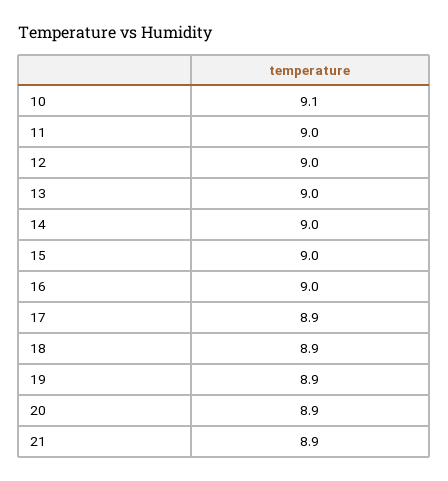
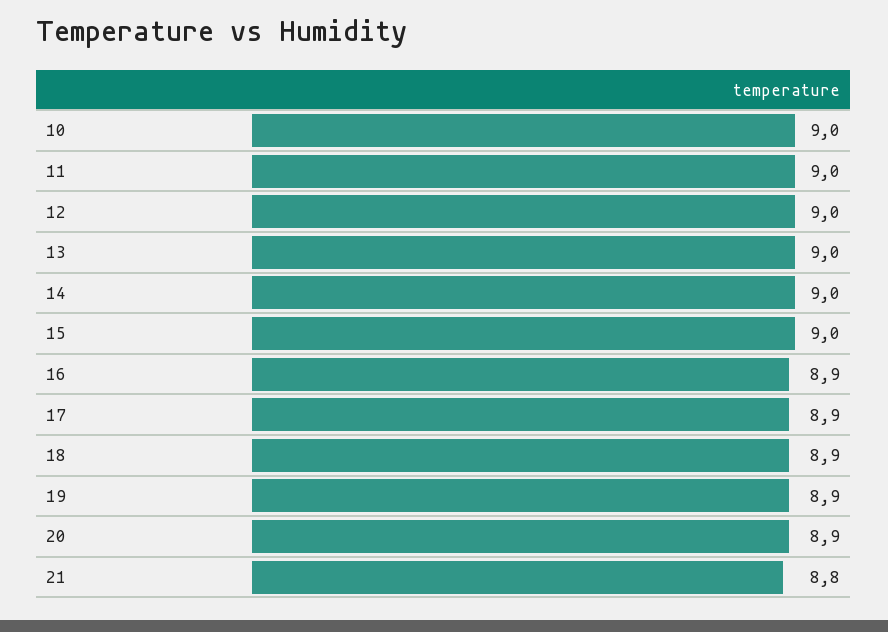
  {
-   "10": 9.1,
+   "10": 9,
    "11": 9,
    "12": 9,
    "13": 9,
    "14": 9,
    "15": 9,
-   "16": 9,
+   "16": 8.9,
    "17": 8.9,
    "18": 8.9,
    "19": 8.9,
    "20": 8.9,
-   "21": 8.9
+   "21": 8.8
  }

